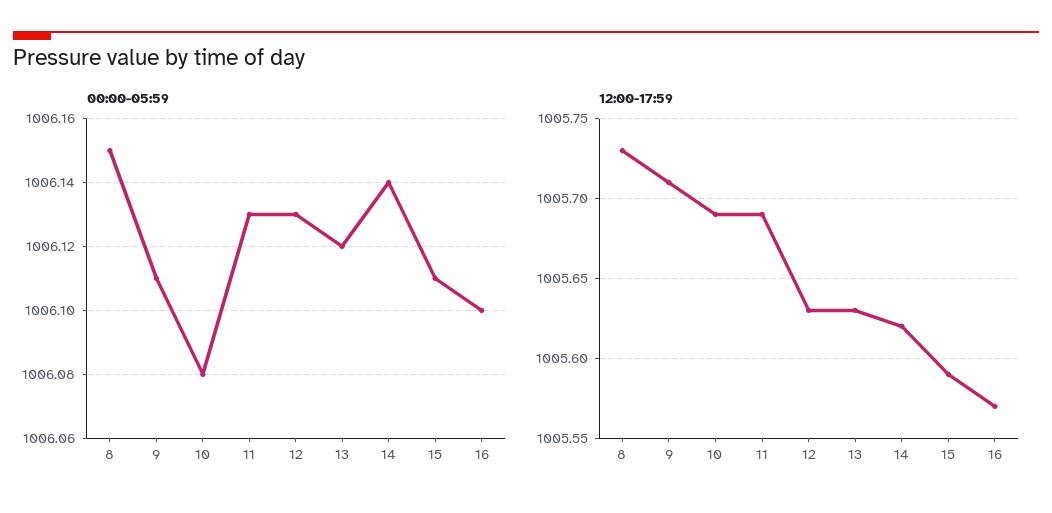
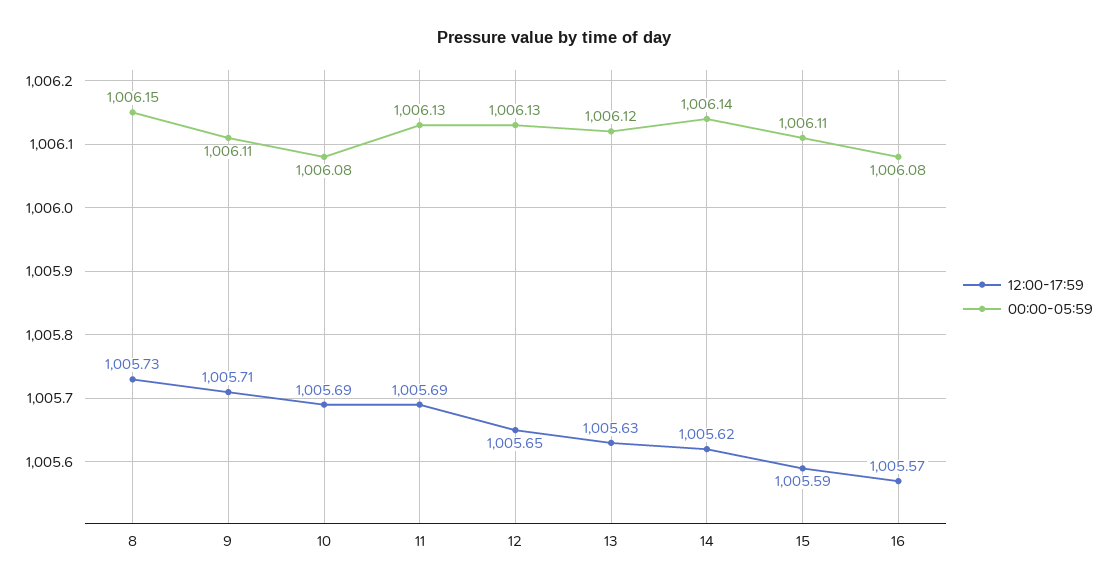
  {
    "00:00-05:59": {
      "8": 1006.15,
      "9": 1006.11,
      "10": 1006.08,
      "11": 1006.13,
      "12": 1006.13,
      "13": 1006.12,
      "14": 1006.14,
      "15": 1006.11,
-     "16": 1006.1
+     "16": 1006.08
    },
    "12:00-17:59": {
      "8": 1005.73,
      "9": 1005.71,
      "10": 1005.69,
      "11": 1005.69,
-     "12": 1005.63,
+     "12": 1005.65,
      "13": 1005.63,
      "14": 1005.62,
      "15": 1005.59,
      "16": 1005.57
    }
  }

